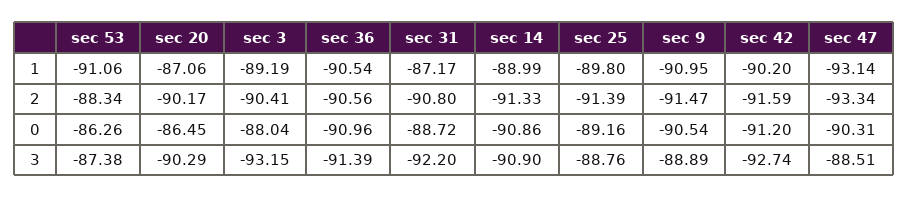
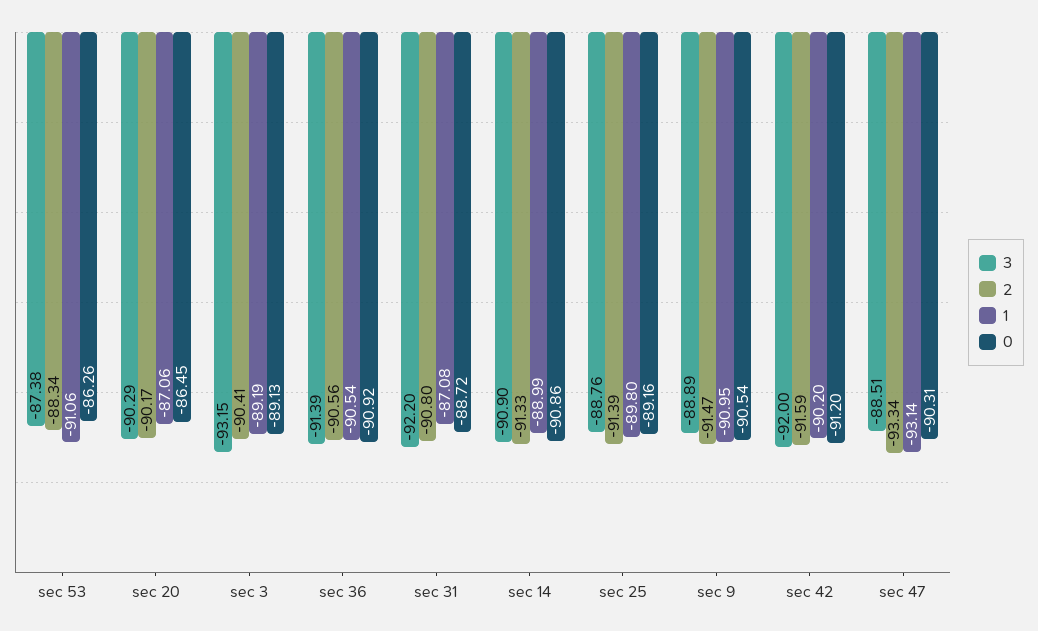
  {
    "1": {
      "sec 53": -91.06,
      "sec 20": -87.06,
      "sec 3": -89.19,
      "sec 36": -90.54,
-     "sec 31": -87.17,
+     "sec 31": -87.08,
      "sec 14": -88.99,
      "sec 25": -89.8,
      "sec 9": -90.95,
      "sec 42": -90.2,
      "sec 47": -93.14
    },
    "2": {
      "sec 53": -88.34,
      "sec 20": -90.17,
      "sec 3": -90.41,
      "sec 36": -90.56,
      "sec 31": -90.8,
      "sec 14": -91.33,
      "sec 25": -91.39,
      "sec 9": -91.47,
      "sec 42": -91.59,
      "sec 47": -93.34
    },
    "0": {
      "sec 53": -86.26,
      "sec 20": -86.45,
-     "sec 3": -88.04,
+     "sec 3": -89.13,
-     "sec 36": -90.96,
+     "sec 36": -90.92,
      "sec 31": -88.72,
      "sec 14": -90.86,
      "sec 25": -89.16,
      "sec 9": -90.54,
      "sec 42": -91.2,
      "sec 47": -90.31
    },
    "3": {
      "sec 53": -87.38,
      "sec 20": -90.29,
      "sec 3": -93.15,
      "sec 36": -91.39,
      "sec 31": -92.2,
      "sec 14": -90.9,
      "sec 25": -88.76,
      "sec 9": -88.89,
-     "sec 42": -92.74,
+     "sec 42": -92,
      "sec 47": -88.51
    }
  }

